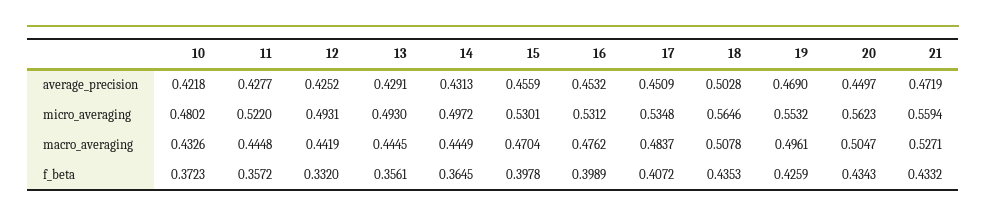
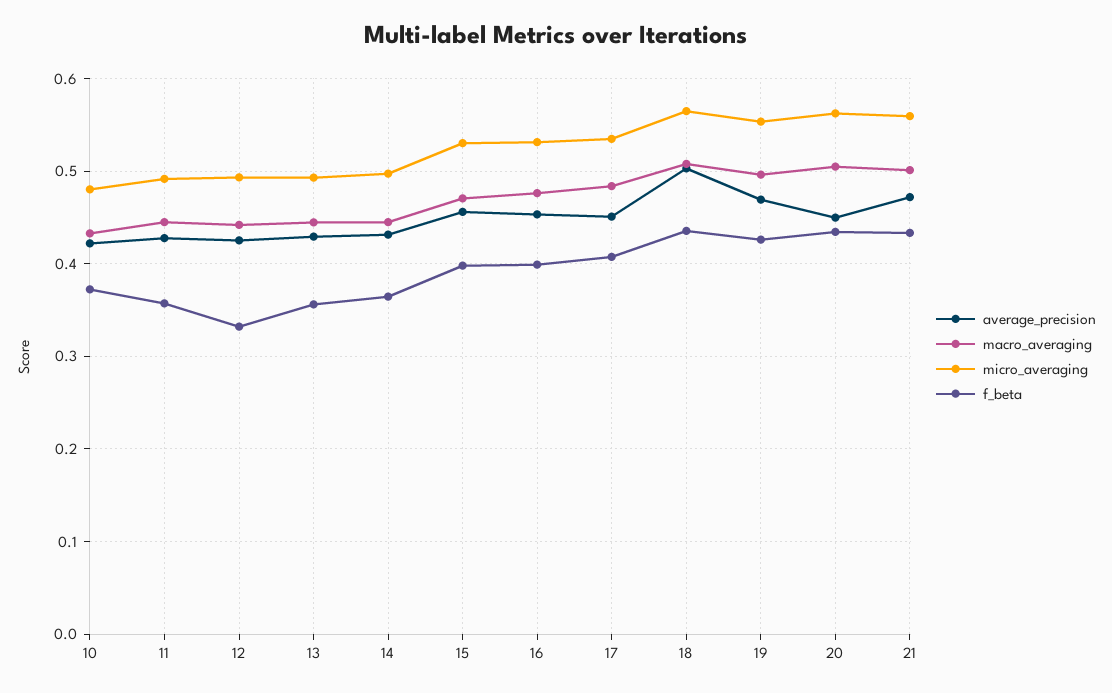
  {
    "average_precision": {
      "10": 0.4218,
      "11": 0.4277,
      "12": 0.4252,
      "13": 0.4291,
      "14": 0.4313,
      "15": 0.4559,
      "16": 0.4532,
      "17": 0.4509,
      "18": 0.5028,
      "19": 0.469,
      "20": 0.4497,
      "21": 0.4719
    },
    "micro_averaging": {
      "10": 0.4802,
-     "11": 0.522,
+     "11": 0.49,
      "12": 0.4931,
      "13": 0.493,
      "14": 0.4972,
      "15": 0.5301,
      "16": 0.5312,
      "17": 0.5348,
      "18": 0.5646,
      "19": 0.5532,
      "20": 0.5623,
      "21": 0.5594
    },
    "macro_averaging": {
      "10": 0.4326,
      "11": 0.4448,
      "12": 0.4419,
      "13": 0.4445,
      "14": 0.4449,
      "15": 0.4704,
      "16": 0.4762,
      "17": 0.4837,
      "18": 0.5078,
      "19": 0.4961,
      "20": 0.5047,
-     "21": 0.5271
+     "21": 0.5
    },
    "f_beta": {
      "10": 0.3723,
      "11": 0.3572,
      "12": 0.332,
      "13": 0.3561,
      "14": 0.3645,
      "15": 0.3978,
      "16": 0.3989,
      "17": 0.4072,
      "18": 0.4353,
      "19": 0.4259,
      "20": 0.4343,
      "21": 0.4332
    }
  }

